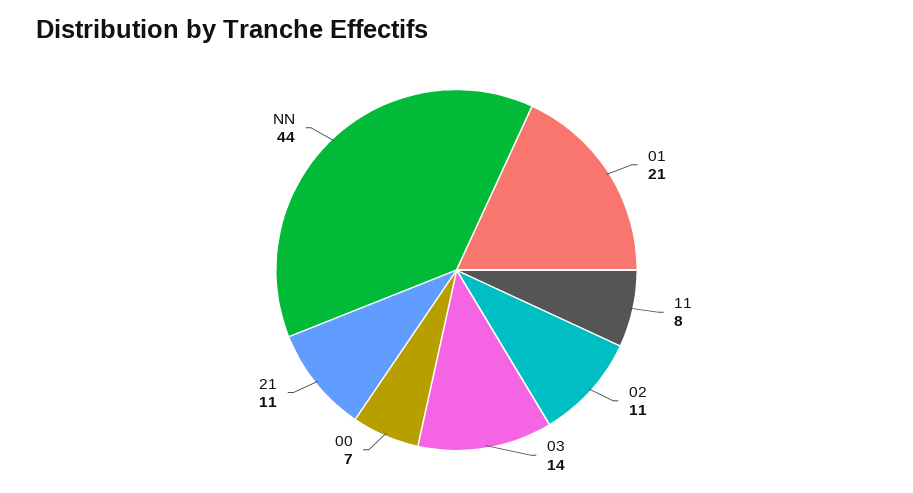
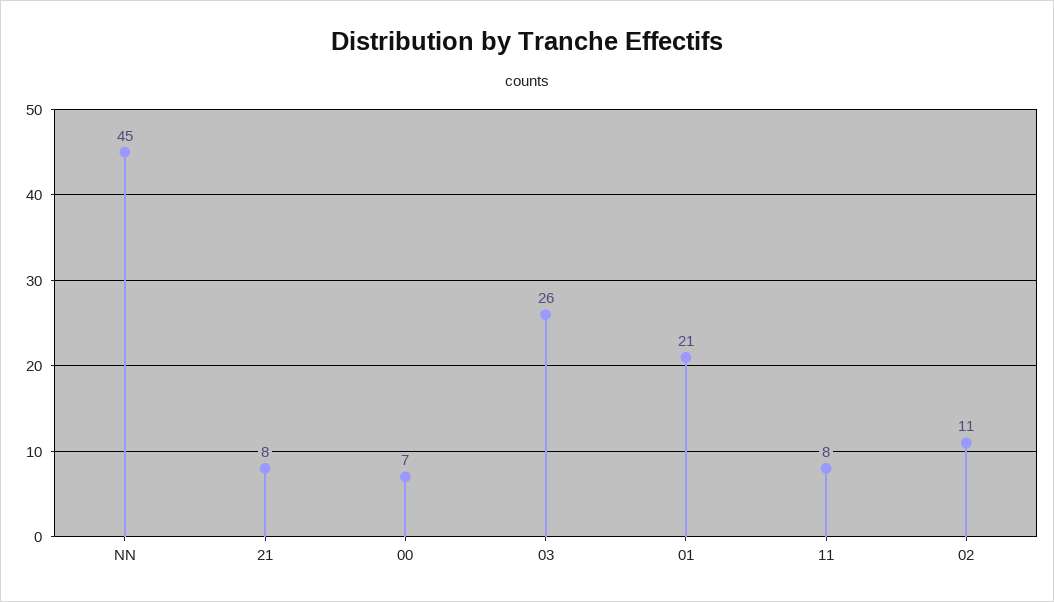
  {
    "01": 21,
    "11": 8,
    "02": 11,
-   "03": 14,
+   "03": 26,
    "00": 7,
-   "21": 11,
+   "21": 8,
-   "NN": 44
+   "NN": 45
  }

